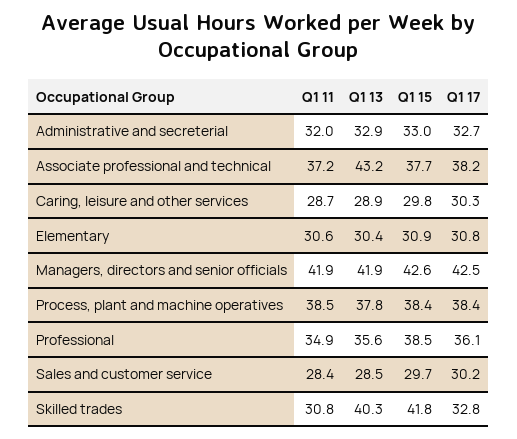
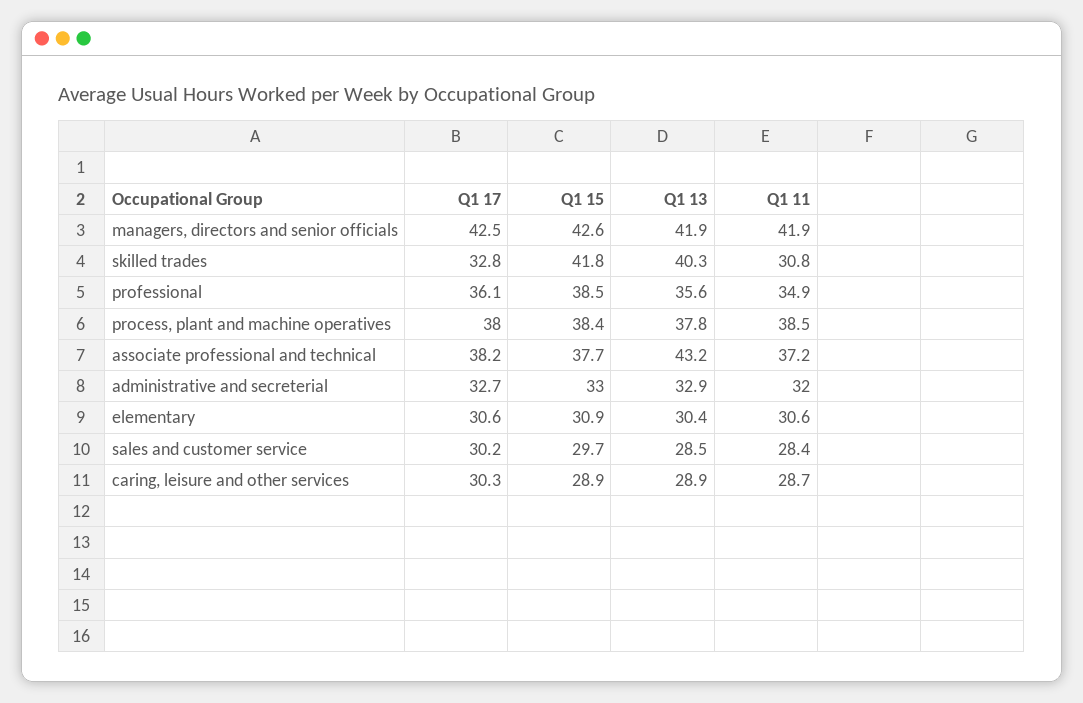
  {
    "Q1 11": {
      "Administrative and secreterial": 32,
      "Associate professional and technical": 37.2,
      "Caring, leisure and other services": 28.7,
      "Elementary": 30.6,
      "Managers, directors and senior officials": 41.9,
      "Process, plant and machine operatives": 38.5,
      "Professional": 34.9,
      "Sales and customer service": 28.4,
      "Skilled trades": 30.8
    },
    "Q1 13": {
      "Administrative and secreterial": 32.9,
      "Associate professional and technical": 43.2,
      "Caring, leisure and other services": 28.9,
      "Elementary": 30.4,
      "Managers, directors and senior officials": 41.9,
      "Process, plant and machine operatives": 37.8,
      "Professional": 35.6,
      "Sales and customer service": 28.5,
      "Skilled trades": 40.3
    },
    "Q1 15": {
      "Administrative and secreterial": 33,
      "Associate professional and technical": 37.7,
-     "Caring, leisure and other services": 29.8,
+     "Caring, leisure and other services": 28.9,
      "Elementary": 30.9,
      "Managers, directors and senior officials": 42.6,
      "Process, plant and machine operatives": 38.4,
      "Professional": 38.5,
      "Sales and customer service": 29.7,
      "Skilled trades": 41.8
    },
    "Q1 17": {
      "Administrative and secreterial": 32.7,
      "Associate professional and technical": 38.2,
      "Caring, leisure and other services": 30.3,
-     "Elementary": 30.8,
+     "Elementary": 30.6,
      "Managers, directors and senior officials": 42.5,
-     "Process, plant and machine operatives": 38.4,
+     "Process, plant and machine operatives": 38,
      "Professional": 36.1,
      "Sales and customer service": 30.2,
      "Skilled trades": 32.8
    }
  }

